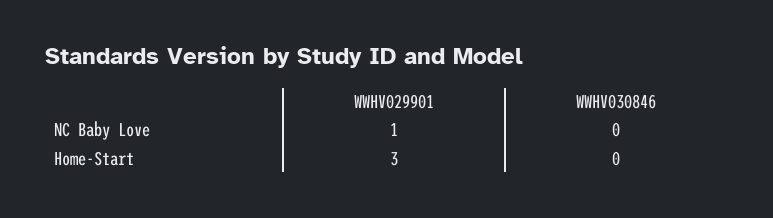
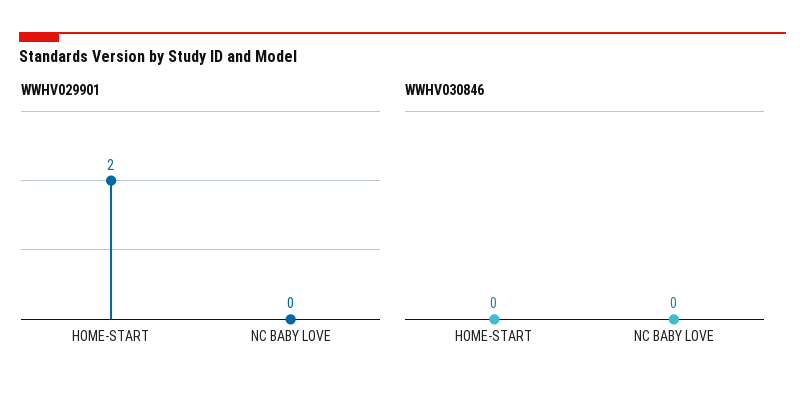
  {
    "WWHV029901": {
-     "NC Baby Love": 1,
+     "NC Baby Love": 0,
-     "Home-Start": 3
+     "Home-Start": 2
    },
    "WWHV030846": {
      "NC Baby Love": 0,
      "Home-Start": 0
    }
  }

